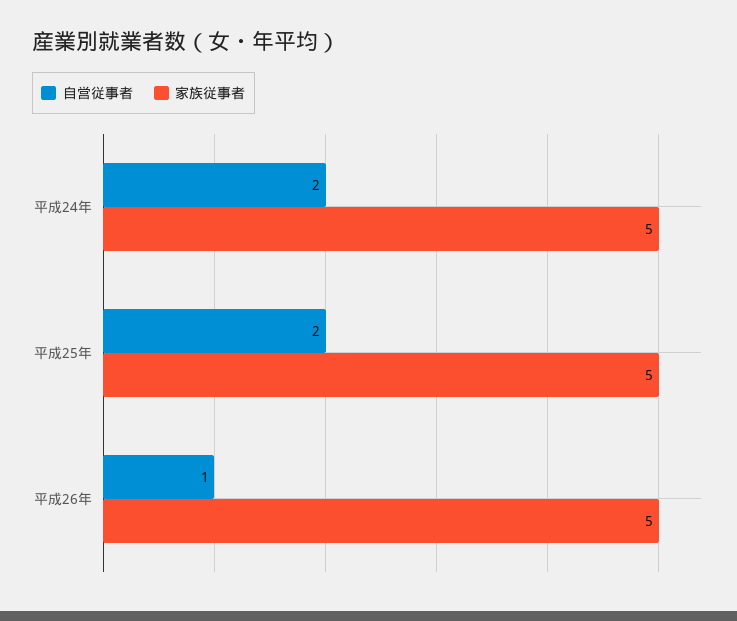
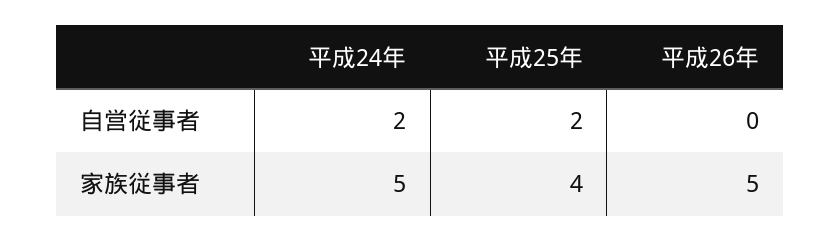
  {
    "自営従事者": {
      "平成24年": 2,
      "平成25年": 2,
-     "平成26年": 1
+     "平成26年": 0
    },
    "家族従事者": {
      "平成24年": 5,
-     "平成25年": 5,
+     "平成25年": 4,
      "平成26年": 5
    }
  }

